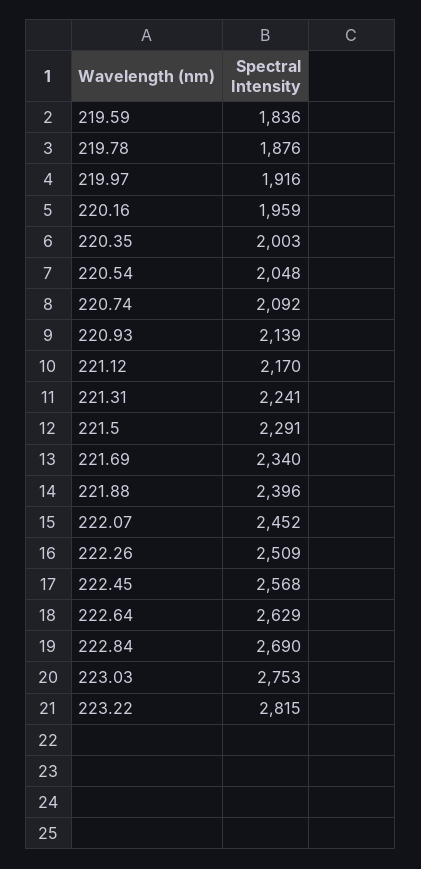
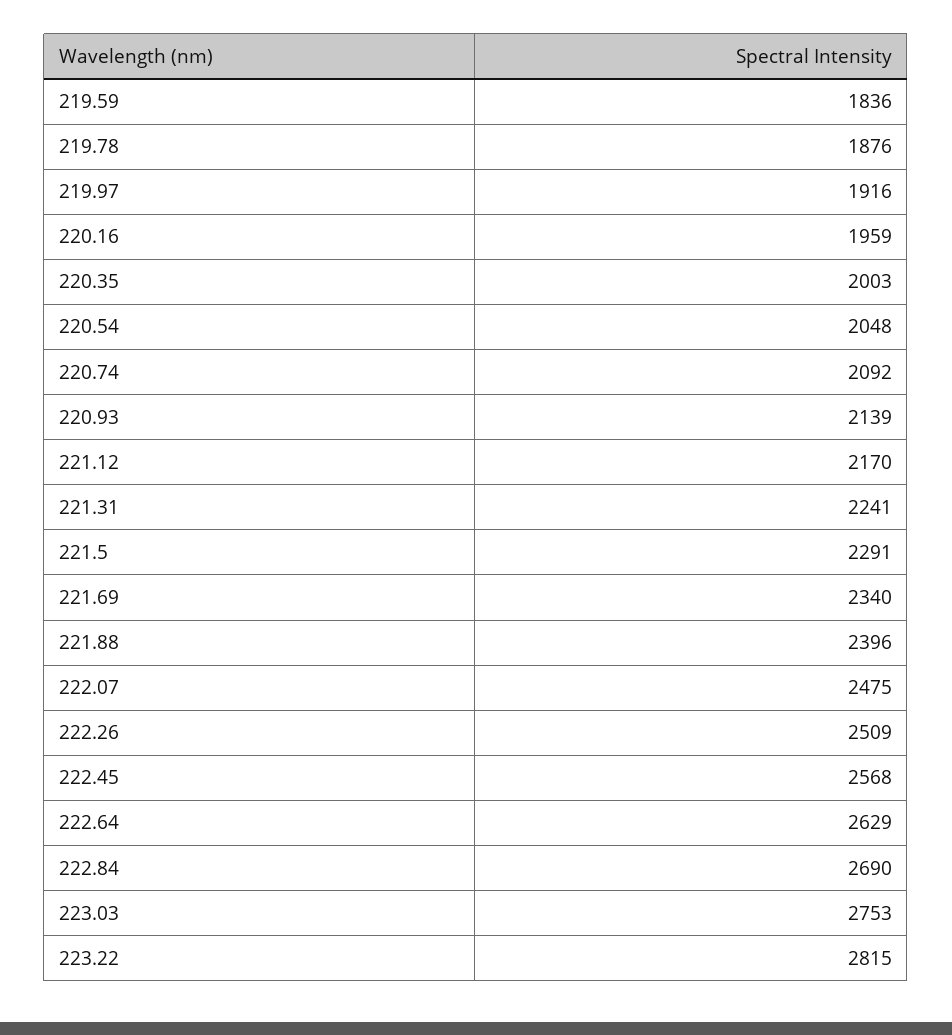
  {
    "219.59": 1836,
    "219.78": 1876,
    "219.97": 1916,
    "220.16": 1959,
    "220.35": 2003,
    "220.54": 2048,
    "220.74": 2092,
    "220.93": 2139,
    "221.12": 2170,
    "221.31": 2241,
    "221.5": 2291,
    "221.69": 2340,
    "221.88": 2396,
-   "222.07": 2452,
+   "222.07": 2475,
    "222.26": 2509,
    "222.45": 2568,
    "222.64": 2629,
    "222.84": 2690,
    "223.03": 2753,
    "223.22": 2815
  }

